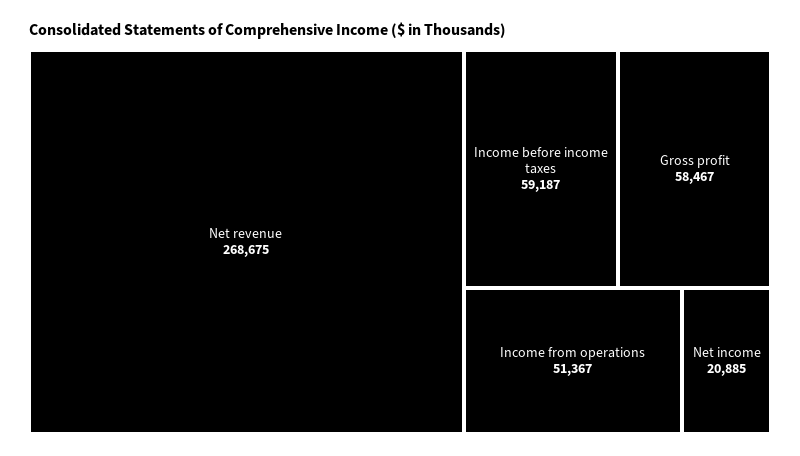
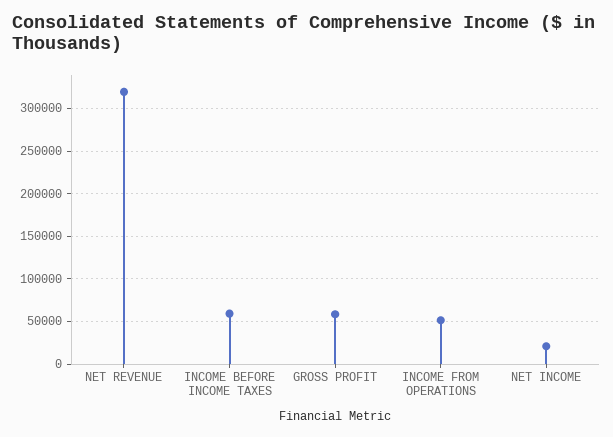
  {
-   "Net revenue": 268675,
+   "Net revenue": 320000,
    "Income before income taxes": 59187,
    "Gross profit": 58467,
    "Income from operations": 51367,
    "Net income": 20885
  }

